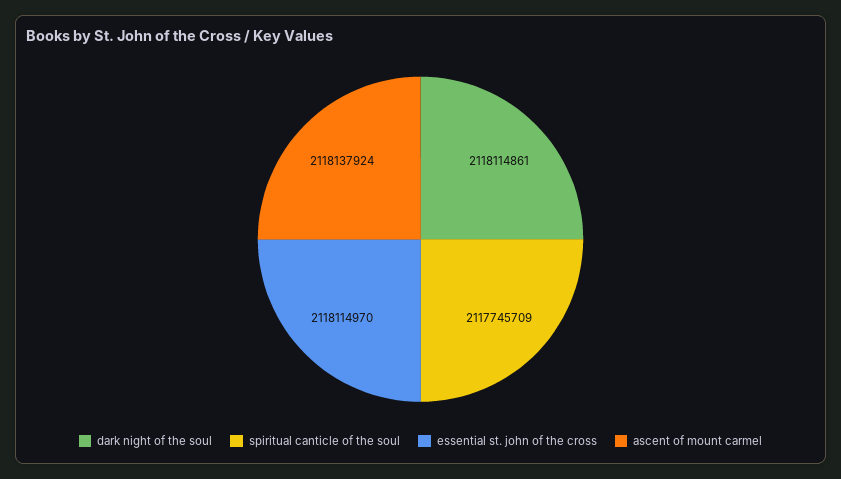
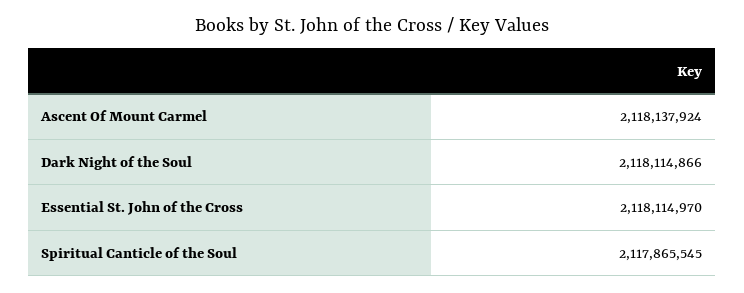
  {
-   "dark night of the soul": 2118114861,
+   "dark night of the soul": 2118114866,
-   "spiritual canticle of the soul": 2117745709,
+   "spiritual canticle of the soul": 2117865545,
    "essential st. john of the cross": 2118114970,
    "ascent of mount carmel": 2118137924
  }

